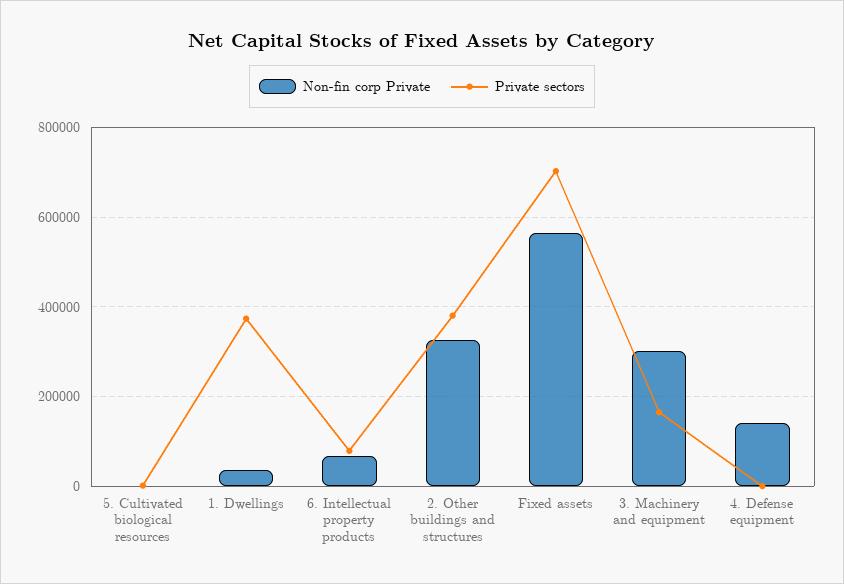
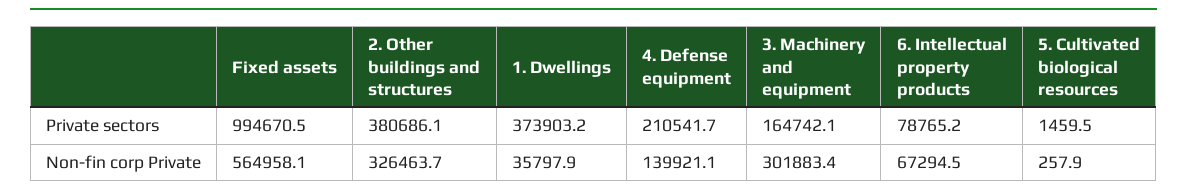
  {
    "Non-fin corp Private": {
      "5. Cultivated biological resources": 257.9,
      "1. Dwellings": 35797.9,
      "6. Intellectual property products": 67294.5,
      "2. Other buildings and structures": 326463.7,
      "Fixed assets": 564958.1,
      "3. Machinery and equipment": 301883.4,
      "4. Defense equipment": 139921.1
    },
    "Private sectors": {
      "5. Cultivated biological resources": 1459.5,
      "1. Dwellings": 373903.2,
      "6. Intellectual property products": 78765.2,
      "2. Other buildings and structures": 380686.1,
-     "Fixed assets": 700000,
+     "Fixed assets": 994670.5,
      "3. Machinery and equipment": 164742.1,
-     "4. Defense equipment": 0
+     "4. Defense equipment": 210541.7
    }
  }

